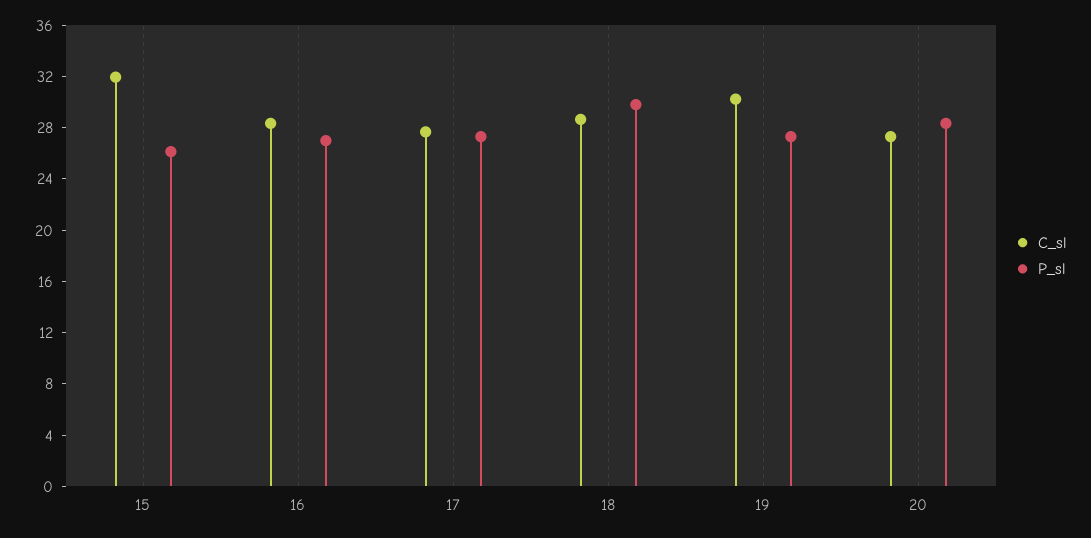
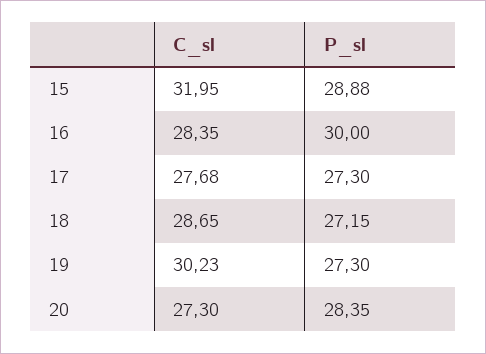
  {
    "C_sl": {
      "15": 31.95,
      "16": 28.35,
      "17": 27.68,
      "18": 28.65,
      "19": 30.23,
      "20": 27.3
    },
    "P_sl": {
-     "15": 26,
+     "15": 28.88,
-     "16": 27,
+     "16": 30,
      "17": 27.3,
-     "18": 30,
+     "18": 27.15,
      "19": 27.3,
      "20": 28.35
    }
  }

